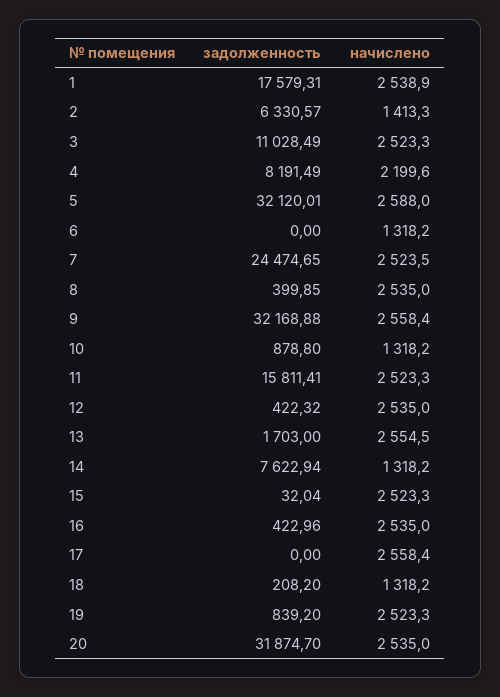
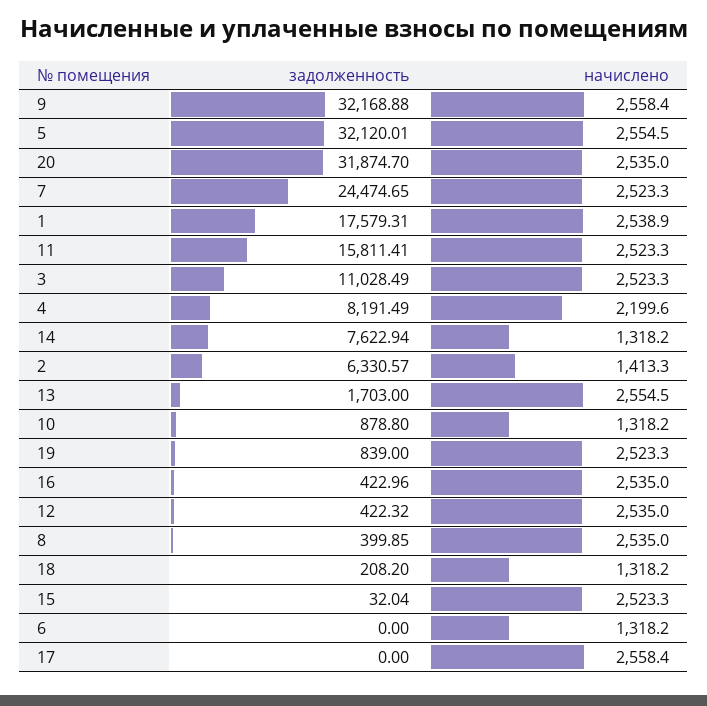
  {
    "задолженность": {
      "1": 17579.31,
      "2": 6330.57,
      "3": 11028.49,
      "4": 8191.49,
      "5": 32120.01,
      "6": 0,
      "7": 24474.65,
      "8": 399.85,
      "9": 32168.88,
      "10": 878.8,
      "11": 15811.41,
      "12": 422.32,
      "13": 1703,
      "14": 7622.94,
      "15": 32.04,
      "16": 422.96,
      "17": 0,
      "18": 208.2,
-     "19": 839.2,
+     "19": 839,
      "20": 31874.7
    },
    "начислено": {
      "1": 2538.9,
      "2": 1413.3,
      "3": 2523.3,
      "4": 2199.6,
-     "5": 2588,
+     "5": 2554.5,
      "6": 1318.2,
-     "7": 2523.5,
+     "7": 2523.3,
      "8": 2535,
      "9": 2558.4,
      "10": 1318.2,
      "11": 2523.3,
      "12": 2535,
      "13": 2554.5,
      "14": 1318.2,
      "15": 2523.3,
      "16": 2535,
      "17": 2558.4,
      "18": 1318.2,
      "19": 2523.3,
      "20": 2535
    }
  }

